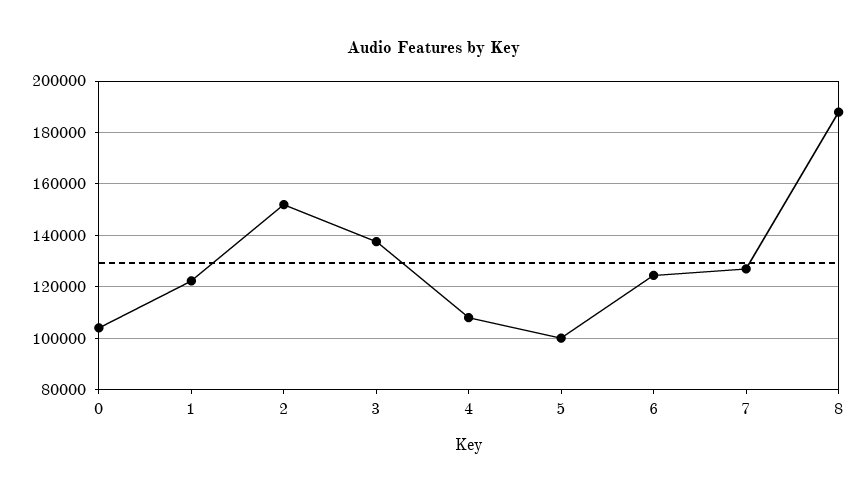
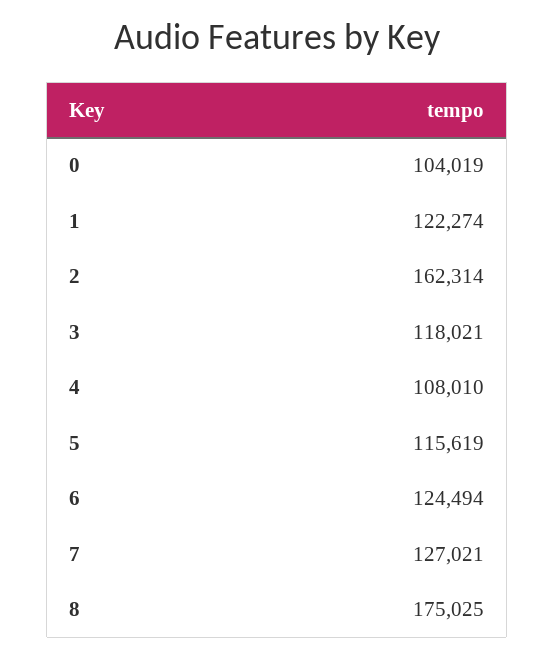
  {
    "0": 104019,
    "1": 122274,
-   "2": 152500,
+   "2": 162314,
-   "3": 137500,
+   "3": 118021,
    "4": 108010,
-   "5": 100000,
+   "5": 115619,
    "6": 124494,
    "7": 127021,
-   "8": 187500
+   "8": 175025
  }

